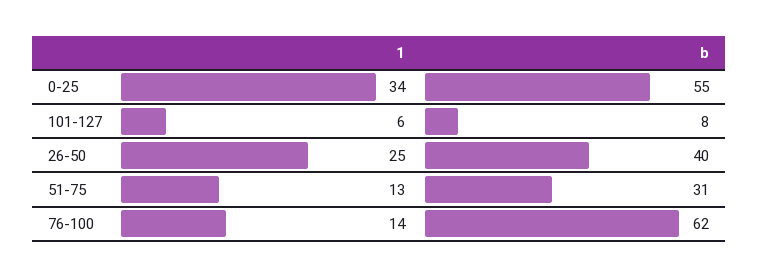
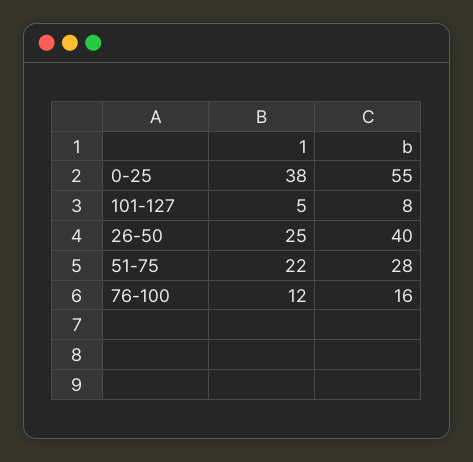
  {
    "1": {
-     "0-25": 34,
+     "0-25": 38,
-     "101-127": 6,
+     "101-127": 5,
      "26-50": 25,
-     "51-75": 13,
+     "51-75": 22,
-     "76-100": 14
+     "76-100": 12
    },
    "b": {
      "0-25": 55,
      "101-127": 8,
      "26-50": 40,
-     "51-75": 31,
+     "51-75": 28,
-     "76-100": 62
+     "76-100": 16
    }
  }

